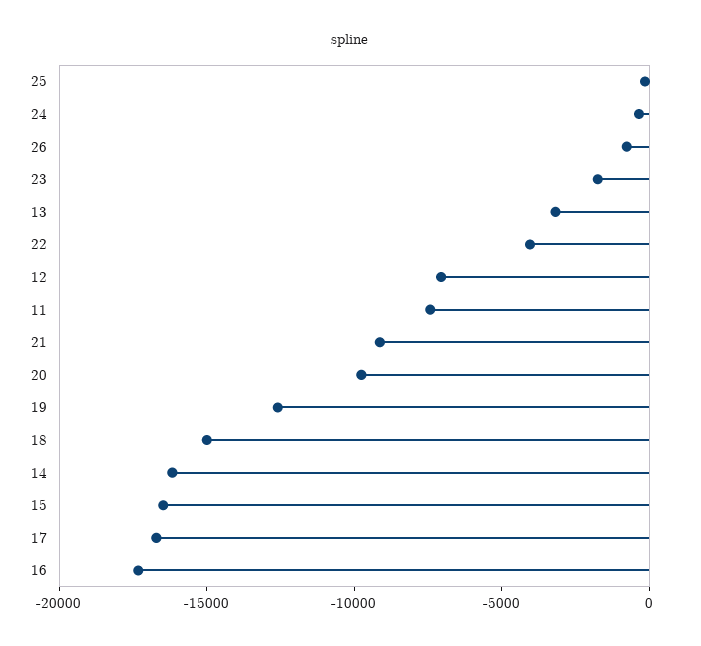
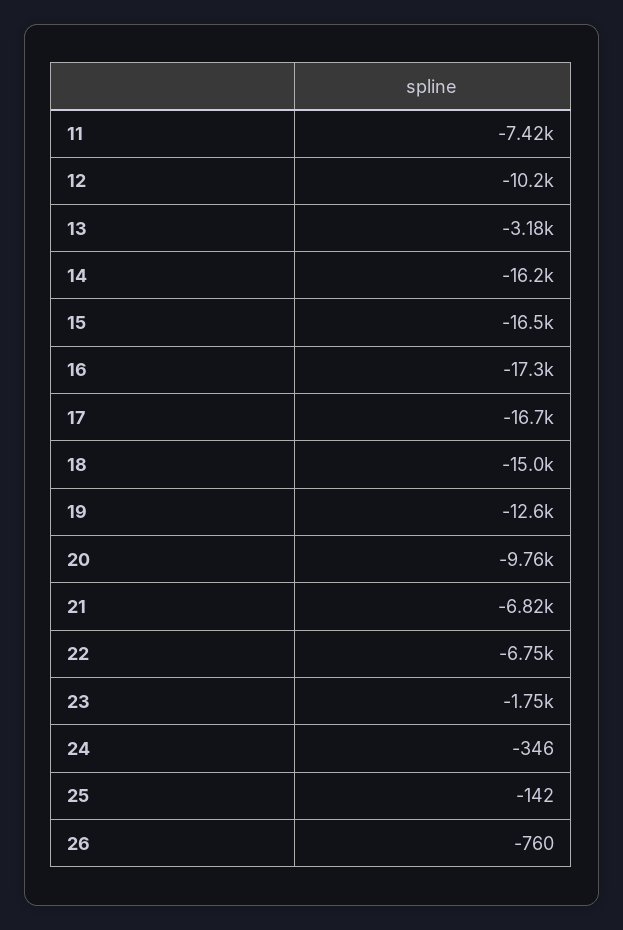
  {
    "25": -142,
    "24": -346,
    "26": -760,
    "23": -1750,
    "13": -3180,
-   "22": -4000,
+   "22": -6750,
-   "12": -7000,
+   "12": -10200,
    "11": -7420,
-   "21": -9000,
+   "21": -6820,
    "20": -9760,
    "19": -12600,
    "18": -15000,
    "14": -16200,
    "15": -16500,
    "17": -16700,
    "16": -17300
  }

